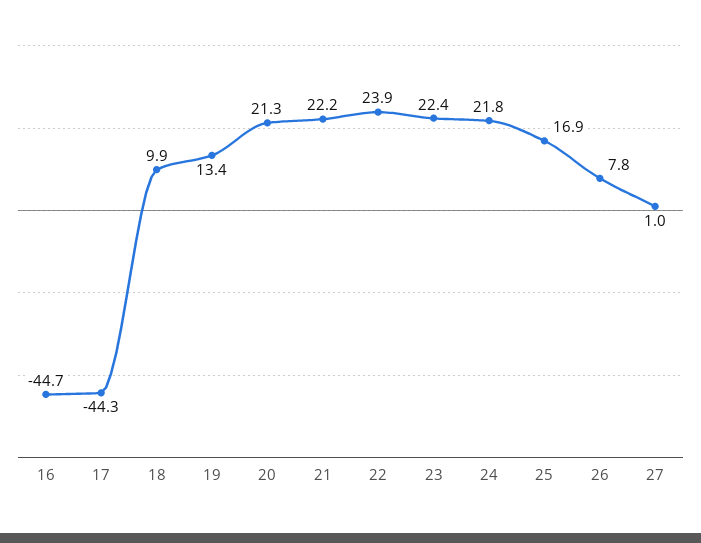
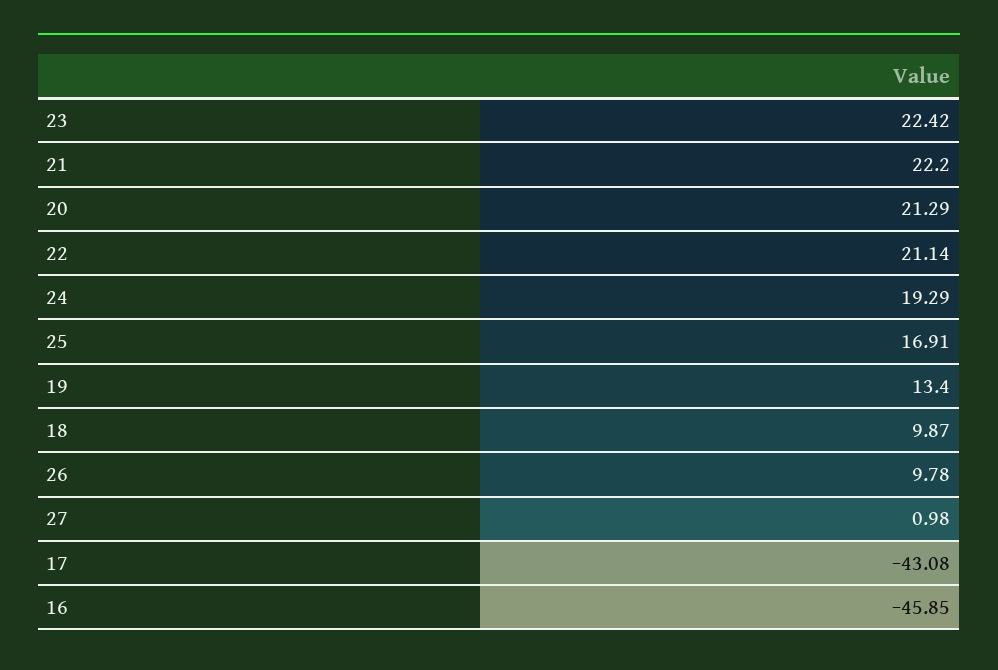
  {
-   "16": -44.7,
+   "16": -45.85,
-   "17": -44.3,
+   "17": -43.08,
    "18": 9.87,
    "19": 13.4,
    "20": 21.29,
    "21": 22.2,
-   "22": 23.9,
+   "22": 21.14,
    "23": 22.42,
-   "24": 21.8,
+   "24": 19.29,
    "25": 16.91,
-   "26": 7.8,
+   "26": 9.78,
    "27": 0.98
  }

